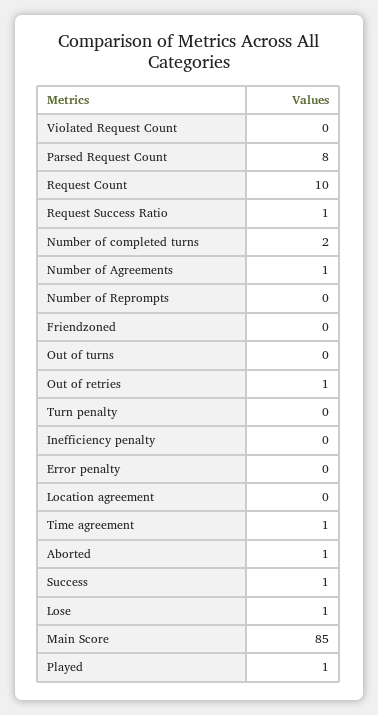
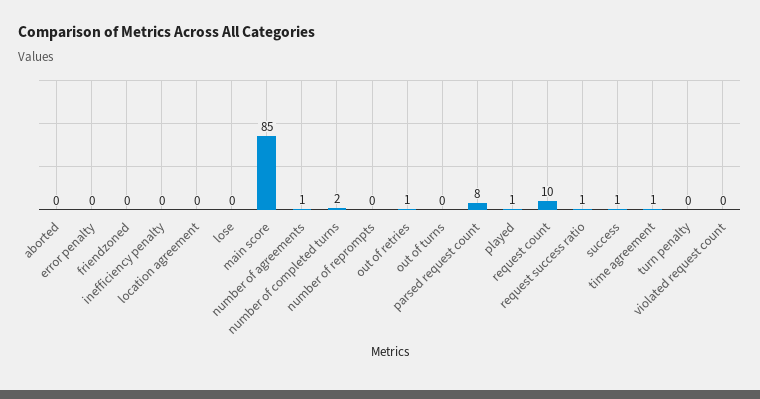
  {
    "Violated Request Count": 0,
    "Parsed Request Count": 8,
    "Request Count": 10,
    "Request Success Ratio": 1,
    "Number of completed turns": 2,
    "Number of Agreements": 1,
    "Number of Reprompts": 0,
    "Friendzoned": 0,
    "Out of turns": 0,
    "Out of retries": 1,
    "Turn penalty": 0,
    "Inefficiency penalty": 0,
    "Error penalty": 0,
    "Location agreement": 0,
    "Time agreement": 1,
-   "Aborted": 1,
+   "Aborted": 0,
    "Success": 1,
-   "Lose": 1,
+   "Lose": 0,
    "Main Score": 85,
    "Played": 1
  }

